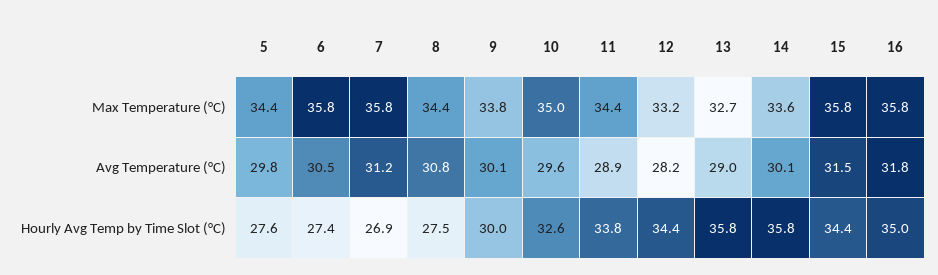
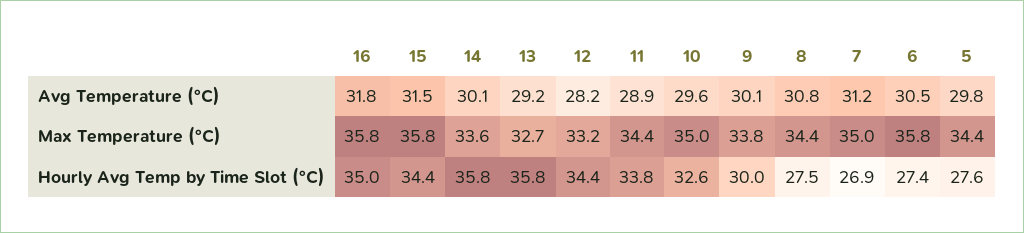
  {
    "5": {
      "Max Temperature (°C)": 34.4,
      "Avg Temperature (°C)": 29.8,
      "Hourly Avg Temp by Time Slot (°C)": 27.6
    },
    "6": {
      "Max Temperature (°C)": 35.8,
      "Avg Temperature (°C)": 30.5,
      "Hourly Avg Temp by Time Slot (°C)": 27.4
    },
    "7": {
-     "Max Temperature (°C)": 35.8,
+     "Max Temperature (°C)": 35,
      "Avg Temperature (°C)": 31.2,
      "Hourly Avg Temp by Time Slot (°C)": 26.9
    },
    "8": {
      "Max Temperature (°C)": 34.4,
      "Avg Temperature (°C)": 30.8,
      "Hourly Avg Temp by Time Slot (°C)": 27.5
    },
    "9": {
      "Max Temperature (°C)": 33.8,
      "Avg Temperature (°C)": 30.1,
      "Hourly Avg Temp by Time Slot (°C)": 30
    },
    "10": {
      "Max Temperature (°C)": 35,
      "Avg Temperature (°C)": 29.6,
      "Hourly Avg Temp by Time Slot (°C)": 32.6
    },
    "11": {
      "Max Temperature (°C)": 34.4,
      "Avg Temperature (°C)": 28.9,
      "Hourly Avg Temp by Time Slot (°C)": 33.8
    },
    "12": {
      "Max Temperature (°C)": 33.2,
      "Avg Temperature (°C)": 28.2,
      "Hourly Avg Temp by Time Slot (°C)": 34.4
    },
    "13": {
      "Max Temperature (°C)": 32.7,
-     "Avg Temperature (°C)": 29,
+     "Avg Temperature (°C)": 29.2,
      "Hourly Avg Temp by Time Slot (°C)": 35.8
    },
    "14": {
      "Max Temperature (°C)": 33.6,
      "Avg Temperature (°C)": 30.1,
      "Hourly Avg Temp by Time Slot (°C)": 35.8
    },
    "15": {
      "Max Temperature (°C)": 35.8,
      "Avg Temperature (°C)": 31.5,
      "Hourly Avg Temp by Time Slot (°C)": 34.4
    },
    "16": {
      "Max Temperature (°C)": 35.8,
      "Avg Temperature (°C)": 31.8,
      "Hourly Avg Temp by Time Slot (°C)": 35
    }
  }

